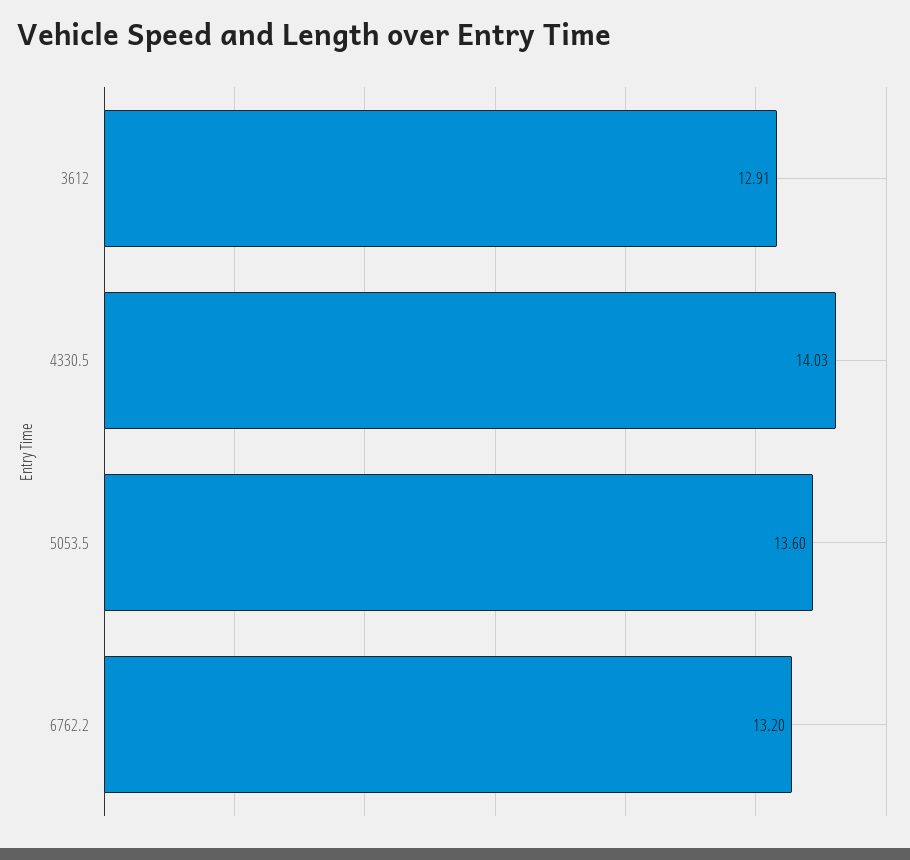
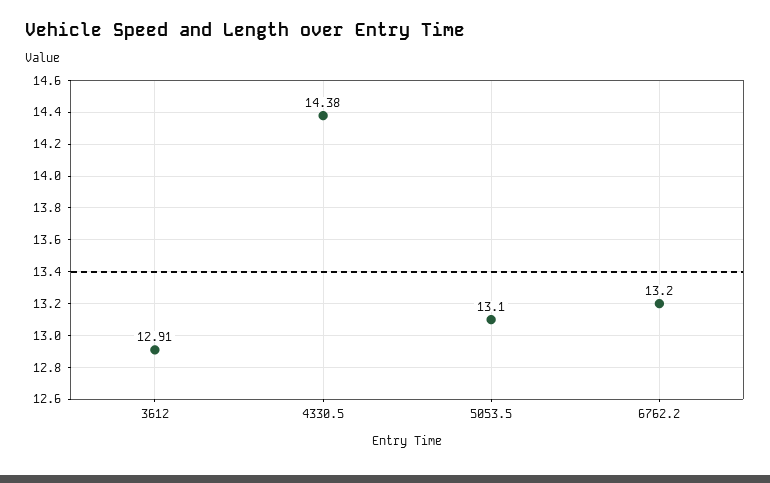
  {
    "3612": 12.91,
-   "4330.5": 14.03,
+   "4330.5": 14.38,
-   "5053.5": 13.6,
+   "5053.5": 13.1,
    "6762.2": 13.2
  }

